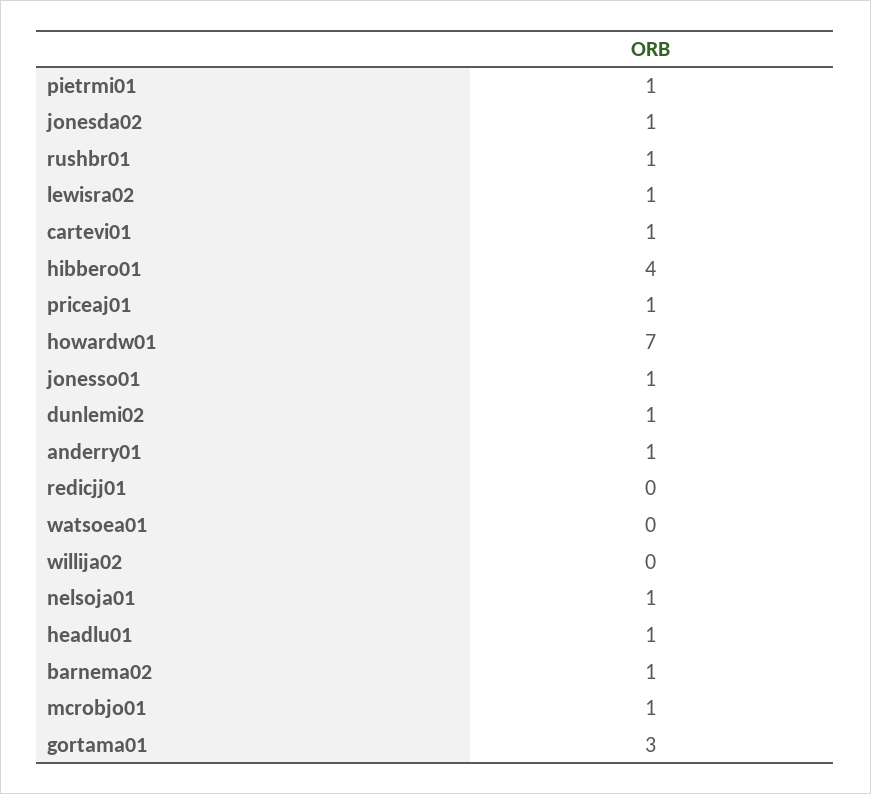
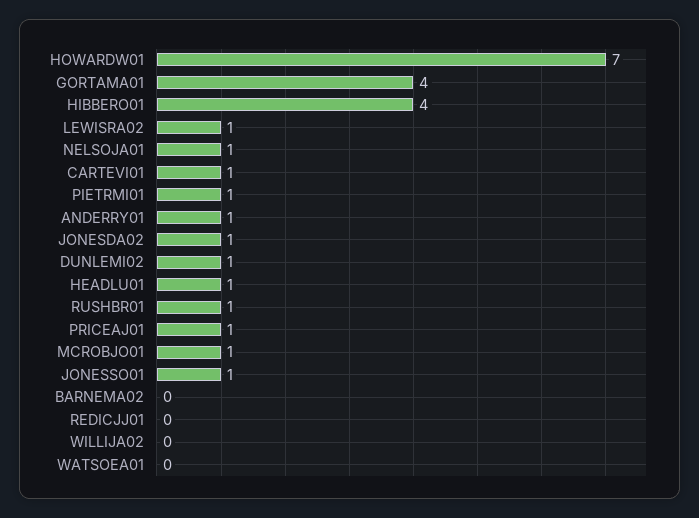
  {
    "pietrmi01": 1,
    "jonesda02": 1,
    "rushbr01": 1,
    "lewisra02": 1,
    "cartevi01": 1,
    "hibbero01": 4,
    "priceaj01": 1,
    "howardw01": 7,
    "jonesso01": 1,
    "dunlemi02": 1,
    "anderry01": 1,
    "redicjj01": 0,
    "watsoea01": 0,
    "willija02": 0,
    "nelsoja01": 1,
    "headlu01": 1,
-   "barnema02": 1,
+   "barnema02": 0,
    "mcrobjo01": 1,
-   "gortama01": 3
+   "gortama01": 4
  }

